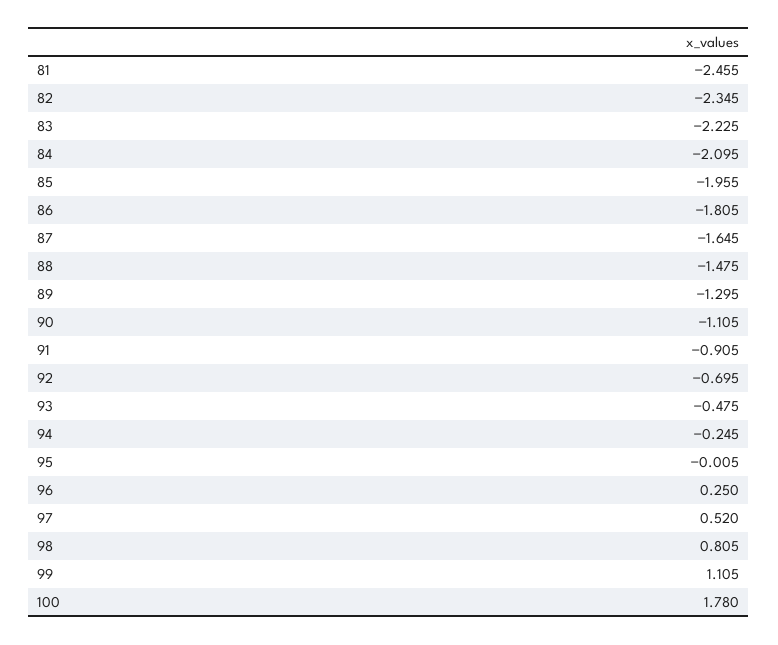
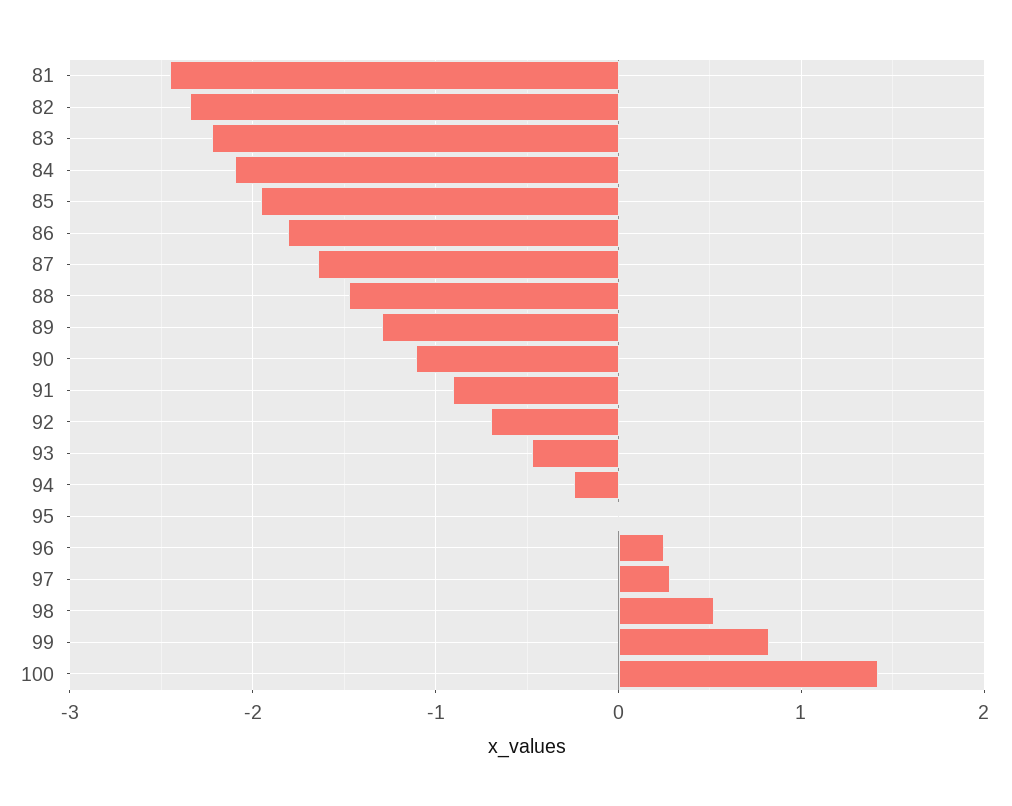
  {
    "81": -2.455,
    "82": -2.345,
    "83": -2.225,
    "84": -2.095,
    "85": -1.955,
    "86": -1.805,
    "87": -1.645,
    "88": -1.475,
    "89": -1.295,
    "90": -1.105,
    "91": -0.905,
    "92": -0.695,
    "93": -0.475,
    "94": -0.245,
    "95": -0.005,
    "96": 0.25,
-   "97": 0.52,
+   "97": 0.3,
-   "98": 0.805,
+   "98": 0.5,
-   "99": 1.105,
+   "99": 0.8,
-   "100": 1.78
+   "100": 1.4
  }

